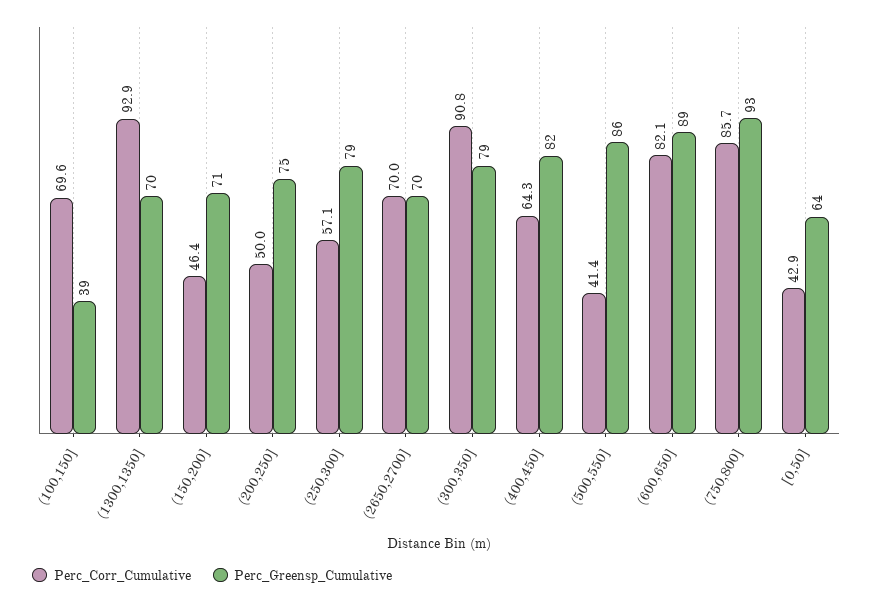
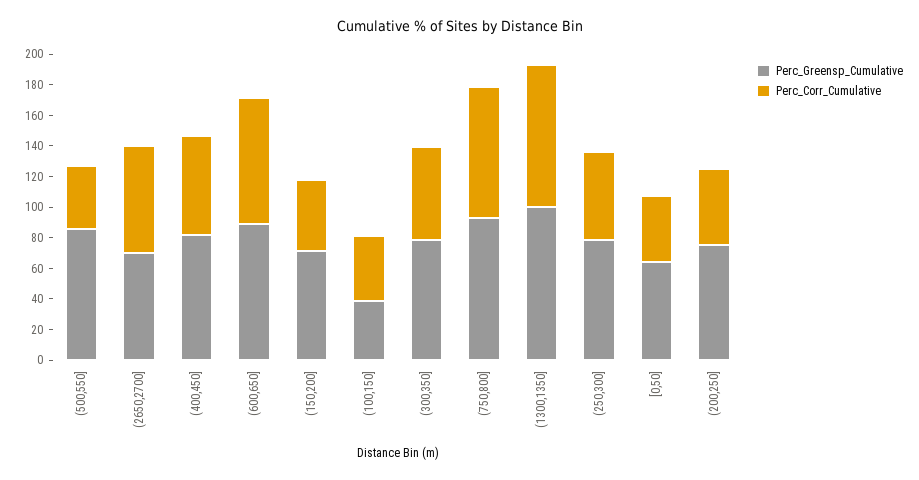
  {
    "Perc_Corr_Cumulative": {
-     "(100,150]": 69.6,
+     "(100,150]": 40,
      "(1300,1350]": 92.9,
      "(150,200]": 46.4,
      "(200,250]": 50,
      "(250,300]": 57.1,
      "(2650,2700]": 70,
-     "(300,350]": 90.8,
+     "(300,350]": 60,
      "(400,450]": 64.3,
      "(500,550]": 41.4,
      "(600,650]": 82.1,
      "(750,800]": 85.7,
      "[0,50]": 42.9
    },
    "Perc_Greensp_Cumulative": {
      "(100,150]": 39,
-     "(1300,1350]": 70,
+     "(1300,1350]": 100,
      "(150,200]": 71,
      "(200,250]": 75,
      "(250,300]": 79,
      "(2650,2700]": 70,
      "(300,350]": 79,
      "(400,450]": 82,
      "(500,550]": 86,
      "(600,650]": 89,
      "(750,800]": 93,
      "[0,50]": 64
    }
  }

